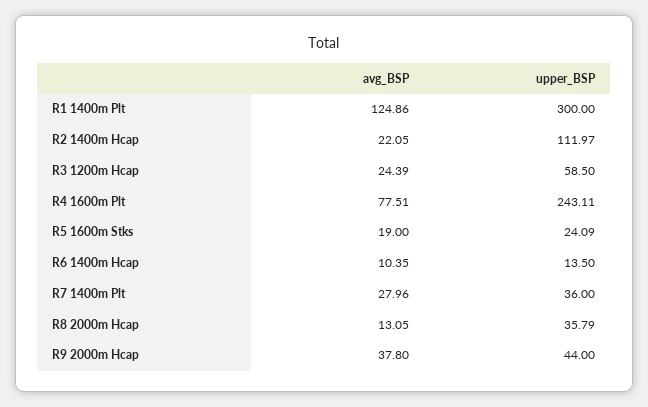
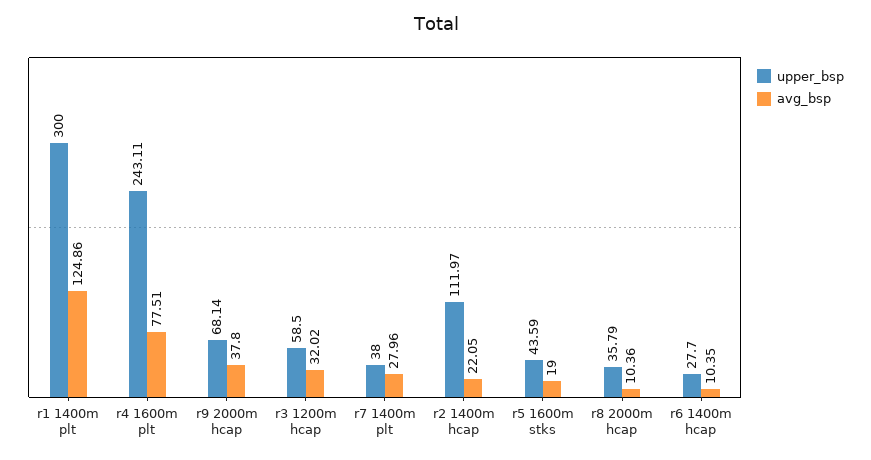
  {
    "avg_BSP": {
      "R1 1400m Plt": 124.86,
      "R2 1400m Hcap": 22.05,
-     "R3 1200m Hcap": 24.39,
+     "R3 1200m Hcap": 32.02,
      "R4 1600m Plt": 77.51,
      "R5 1600m Stks": 19,
      "R6 1400m Hcap": 10.35,
      "R7 1400m Plt": 27.96,
-     "R8 2000m Hcap": 13.05,
+     "R8 2000m Hcap": 10.36,
      "R9 2000m Hcap": 37.8
    },
    "upper_BSP": {
      "R1 1400m Plt": 300,
      "R2 1400m Hcap": 111.97,
      "R3 1200m Hcap": 58.5,
      "R4 1600m Plt": 243.11,
-     "R5 1600m Stks": 24.09,
+     "R5 1600m Stks": 43.59,
-     "R6 1400m Hcap": 13.5,
+     "R6 1400m Hcap": 27.7,
-     "R7 1400m Plt": 36,
+     "R7 1400m Plt": 38,
      "R8 2000m Hcap": 35.79,
-     "R9 2000m Hcap": 44
+     "R9 2000m Hcap": 68.14
    }
  }

